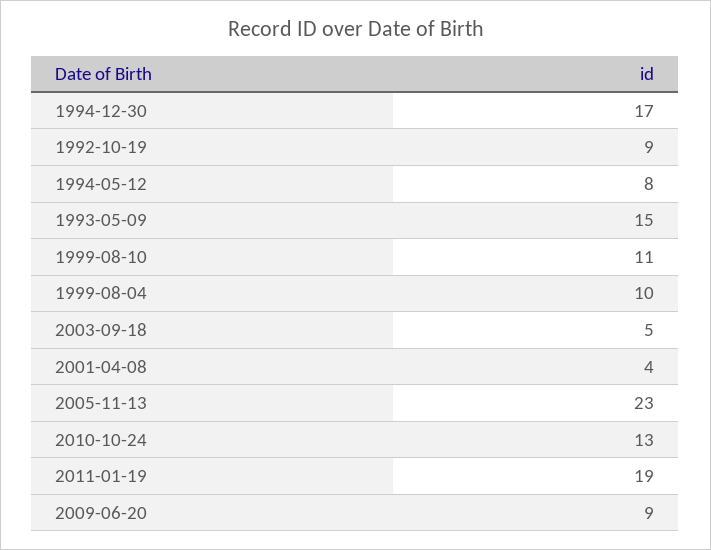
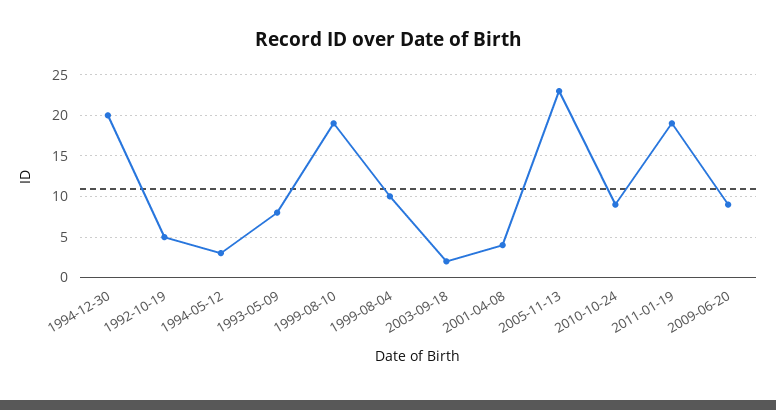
  {
-   "1994-12-30": 17,
+   "1994-12-30": 20,
-   "1992-10-19": 9,
+   "1992-10-19": 5,
-   "1994-05-12": 8,
+   "1994-05-12": 3,
-   "1993-05-09": 15,
+   "1993-05-09": 8,
-   "1999-08-10": 11,
+   "1999-08-10": 19,
    "1999-08-04": 10,
-   "2003-09-18": 5,
+   "2003-09-18": 2,
    "2001-04-08": 4,
    "2005-11-13": 23,
-   "2010-10-24": 13,
+   "2010-10-24": 9,
    "2011-01-19": 19,
    "2009-06-20": 9
  }

